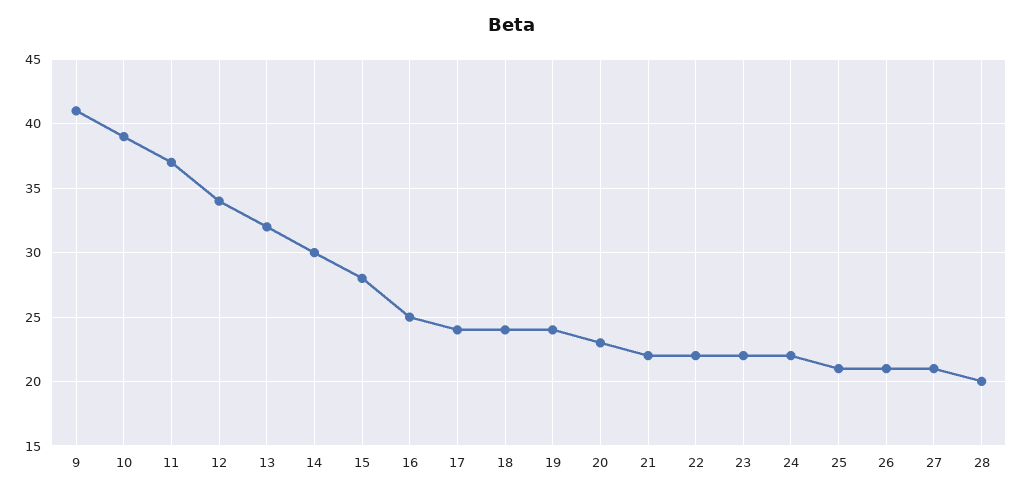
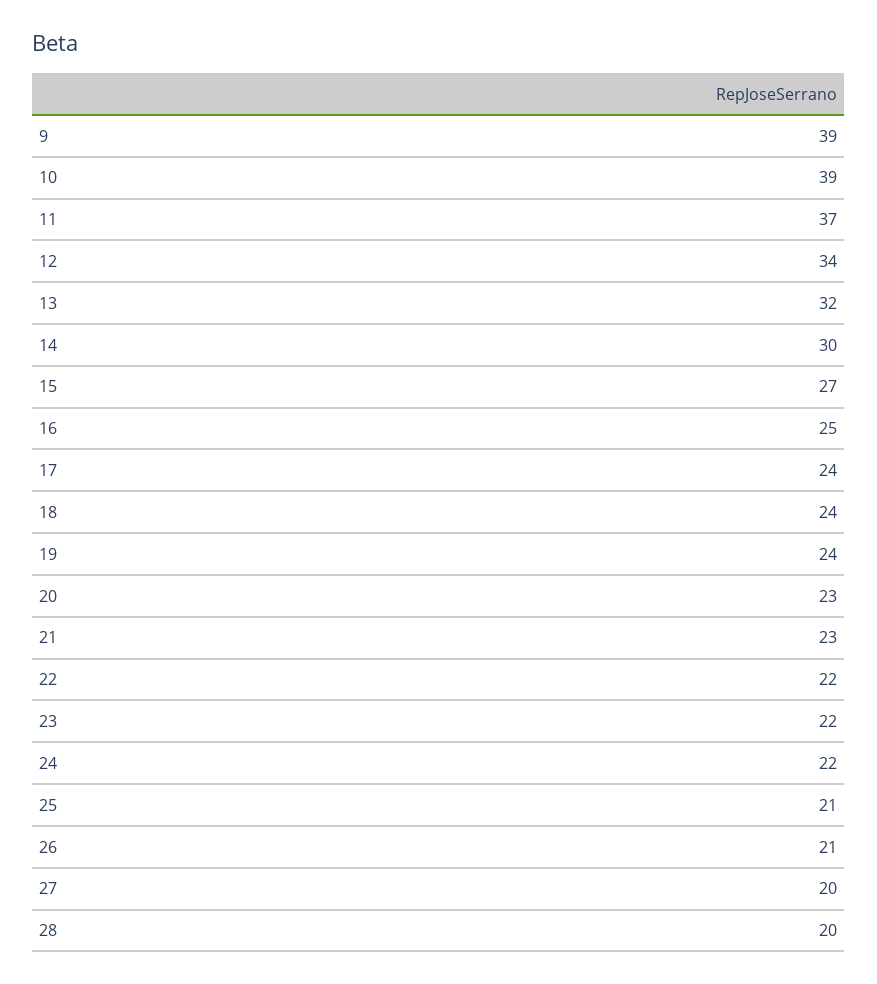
  {
-   "9": 41,
+   "9": 39,
    "10": 39,
    "11": 37,
    "12": 34,
    "13": 32,
    "14": 30,
-   "15": 28,
+   "15": 27,
    "16": 25,
    "17": 24,
    "18": 24,
    "19": 24,
    "20": 23,
-   "21": 22,
+   "21": 23,
    "22": 22,
    "23": 22,
    "24": 22,
    "25": 21,
    "26": 21,
-   "27": 21,
+   "27": 20,
    "28": 20
  }

